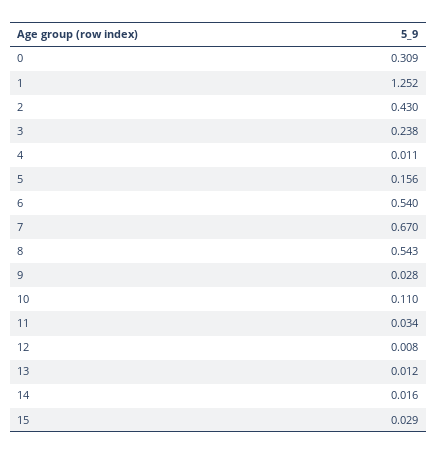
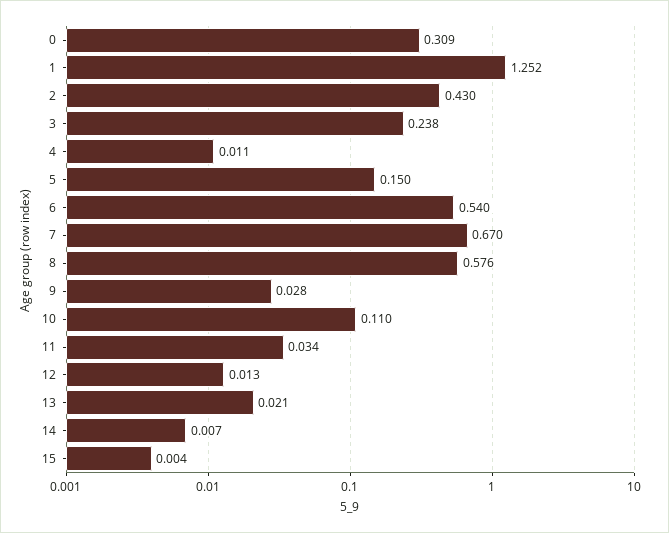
  {
    "0": 0.309,
    "1": 1.252,
    "2": 0.43,
    "3": 0.238,
    "4": 0.011,
-   "5": 0.156,
+   "5": 0.15,
    "6": 0.54,
    "7": 0.67,
-   "8": 0.543,
+   "8": 0.576,
    "9": 0.028,
    "10": 0.11,
    "11": 0.034,
-   "12": 0.008,
+   "12": 0.013,
-   "13": 0.012,
+   "13": 0.021,
-   "14": 0.016,
+   "14": 0.007,
-   "15": 0.029
+   "15": 0.004
  }

